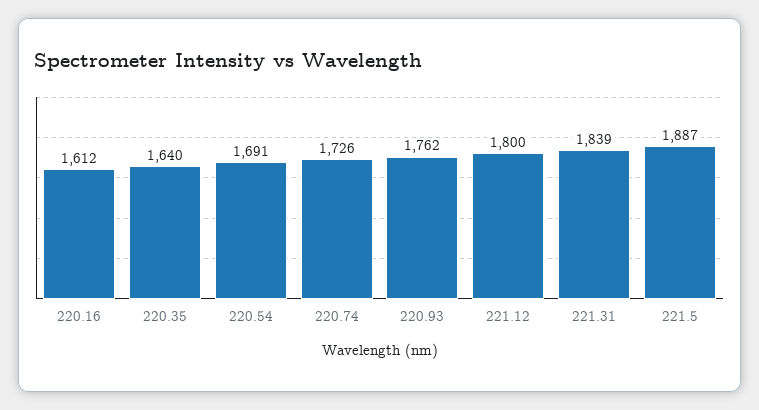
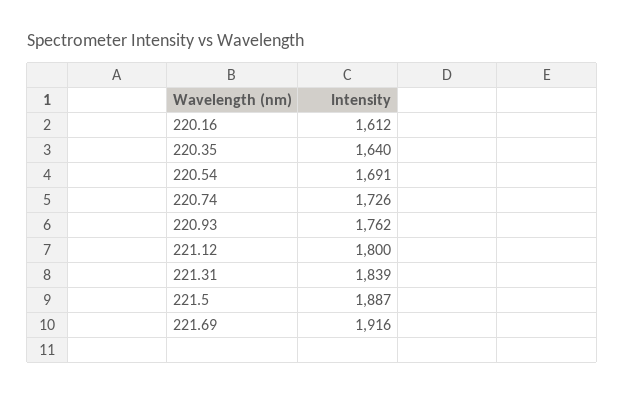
  {
    "220.16": 1612,
    "220.35": 1640,
    "220.54": 1691,
    "220.74": 1726,
    "220.93": 1762,
    "221.12": 1800,
    "221.31": 1839,
-   "221.5": 1887
+   "221.5": 1887,
+   "221.69": 1916
  }

